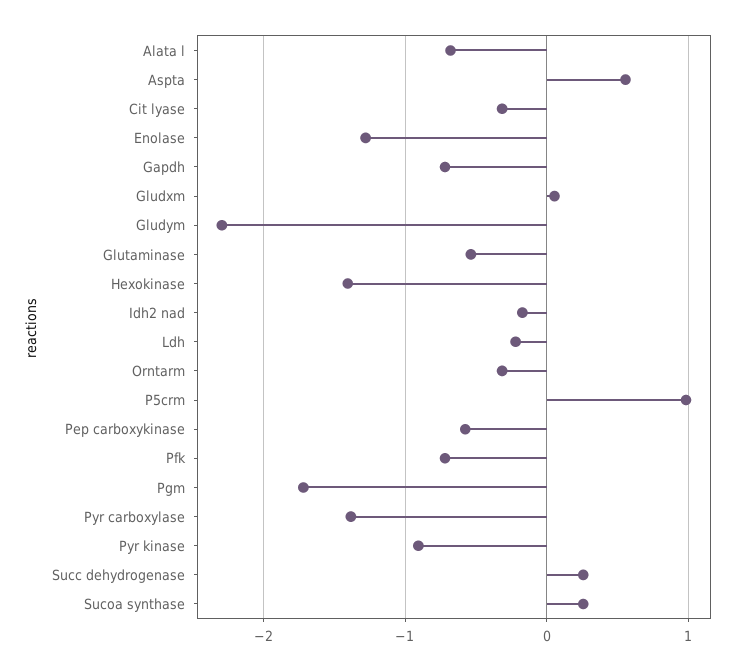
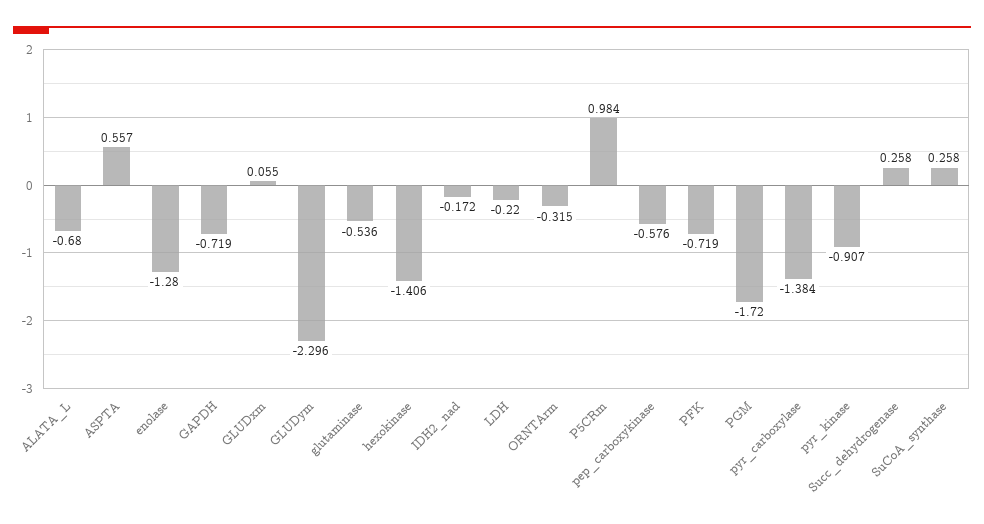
  {
    "Alata l": -0.68,
    "Aspta": 0.557,
-   "Cit lyase": -0.3,
    "Enolase": -1.28,
    "Gapdh": -0.719,
    "Gludxm": 0.055,
    "Gludym": -2.296,
    "Glutaminase": -0.536,
    "Hexokinase": -1.406,
    "Idh2 nad": -0.172,
    "Ldh": -0.22,
    "Orntarm": -0.315,
    "P5crm": 0.984,
    "Pep carboxykinase": -0.576,
    "Pfk": -0.719,
    "Pgm": -1.72,
    "Pyr carboxylase": -1.384,
    "Pyr kinase": -0.907,
    "Succ dehydrogenase": 0.258,
    "Sucoa synthase": 0.258
  }

